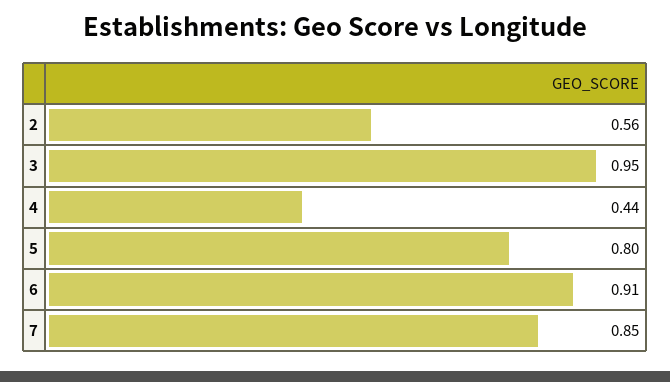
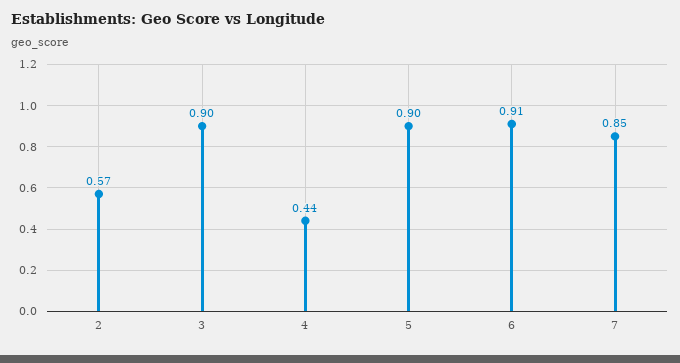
  {
-   "2": 0.56,
+   "2": 0.57,
-   "3": 0.95,
+   "3": 0.9,
    "4": 0.44,
-   "5": 0.8,
+   "5": 0.9,
    "6": 0.91,
    "7": 0.85
  }

